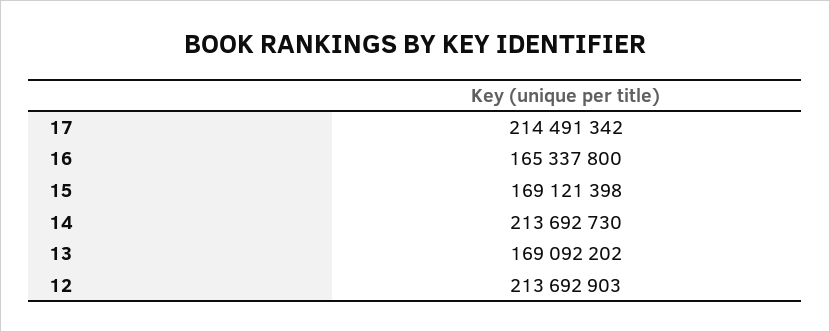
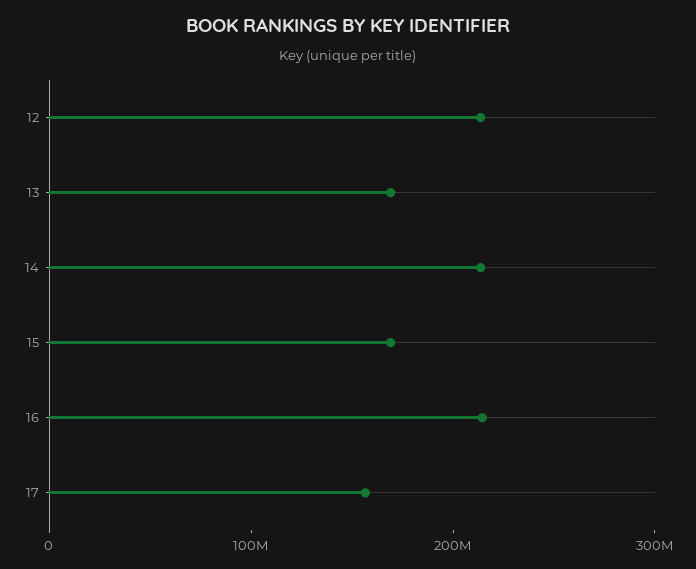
  {
-   "17": 214491342,
+   "17": 160000000,
-   "16": 165337800,
+   "16": 220000000,
    "15": 169121398,
    "14": 213692730,
    "13": 169092202,
    "12": 213692903
  }

